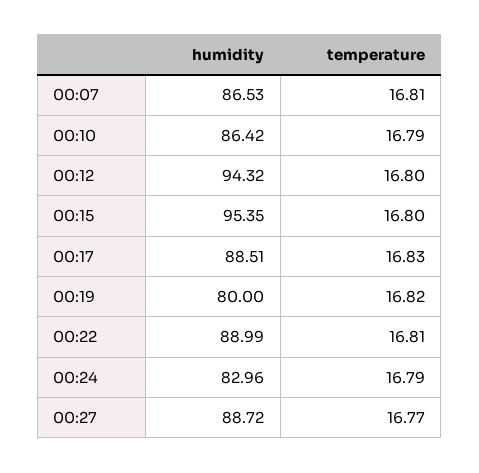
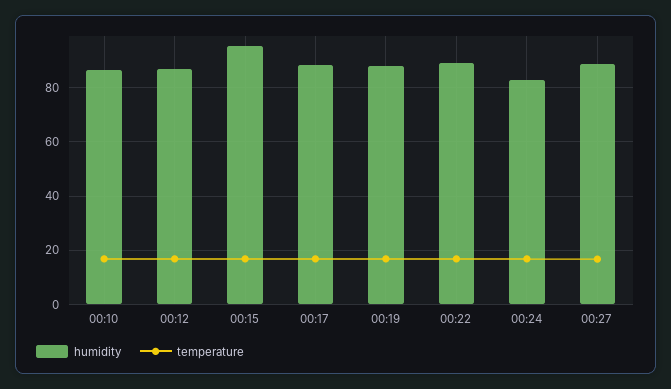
  {
    "humidity": {
-     "00:07": 86.53,
      "00:10": 86.42,
-     "00:12": 94.32,
+     "00:12": 87.5,
      "00:15": 95.35,
      "00:17": 88.51,
-     "00:19": 80,
+     "00:19": 87.5,
      "00:22": 88.99,
      "00:24": 82.96,
      "00:27": 88.72
    },
    "temperature": {
-     "00:07": 16.81,
      "00:10": 16.79,
      "00:12": 16.8,
      "00:15": 16.8,
      "00:17": 16.83,
      "00:19": 16.82,
      "00:22": 16.81,
      "00:24": 16.79,
      "00:27": 16.77
    }
  }

